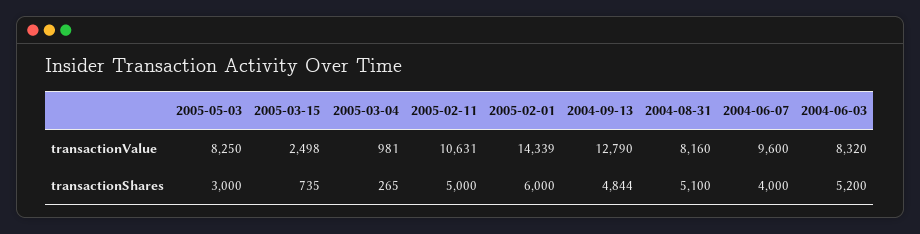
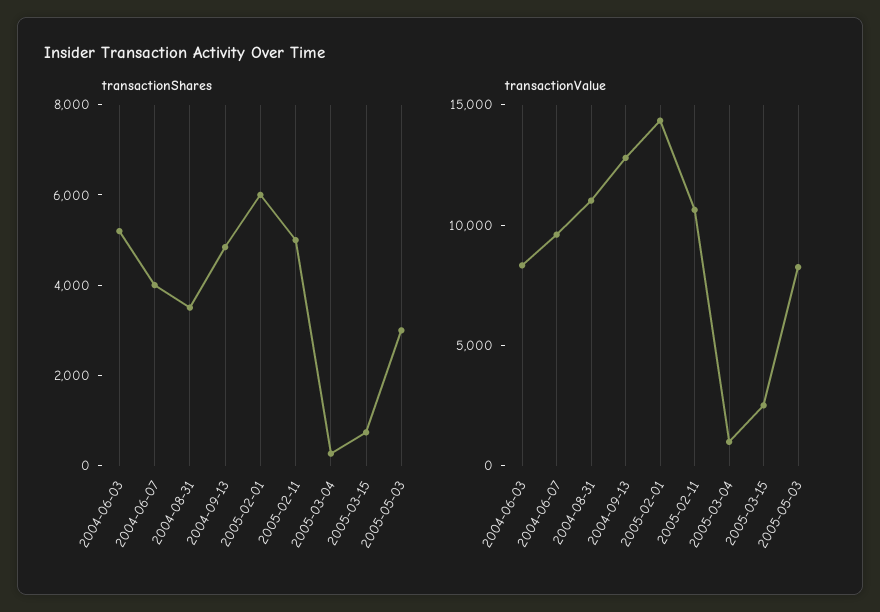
  {
    "transactionValue": {
      "2005-05-03": 8250,
      "2005-03-15": 2498,
      "2005-03-04": 981,
      "2005-02-11": 10631,
      "2005-02-01": 14339,
      "2004-09-13": 12790,
-     "2004-08-31": 8160,
+     "2004-08-31": 11000,
      "2004-06-07": 9600,
      "2004-06-03": 8320
    },
    "transactionShares": {
      "2005-05-03": 3000,
      "2005-03-15": 735,
      "2005-03-04": 265,
      "2005-02-11": 5000,
      "2005-02-01": 6000,
      "2004-09-13": 4844,
-     "2004-08-31": 5100,
+     "2004-08-31": 3500,
      "2004-06-07": 4000,
      "2004-06-03": 5200
    }
  }

